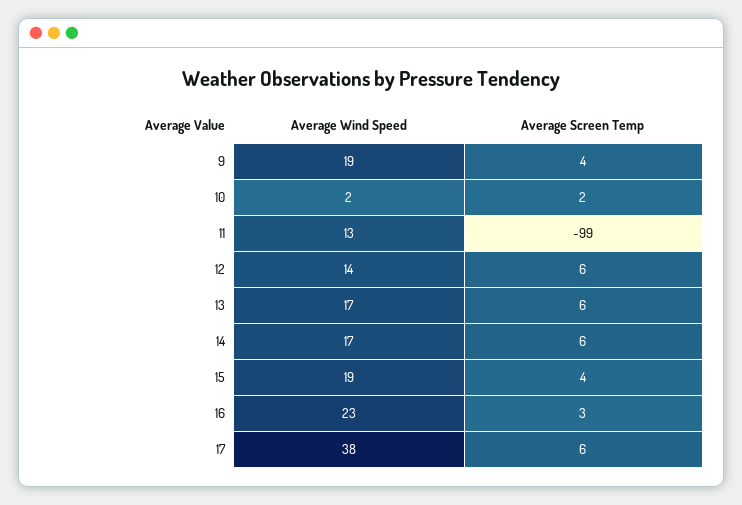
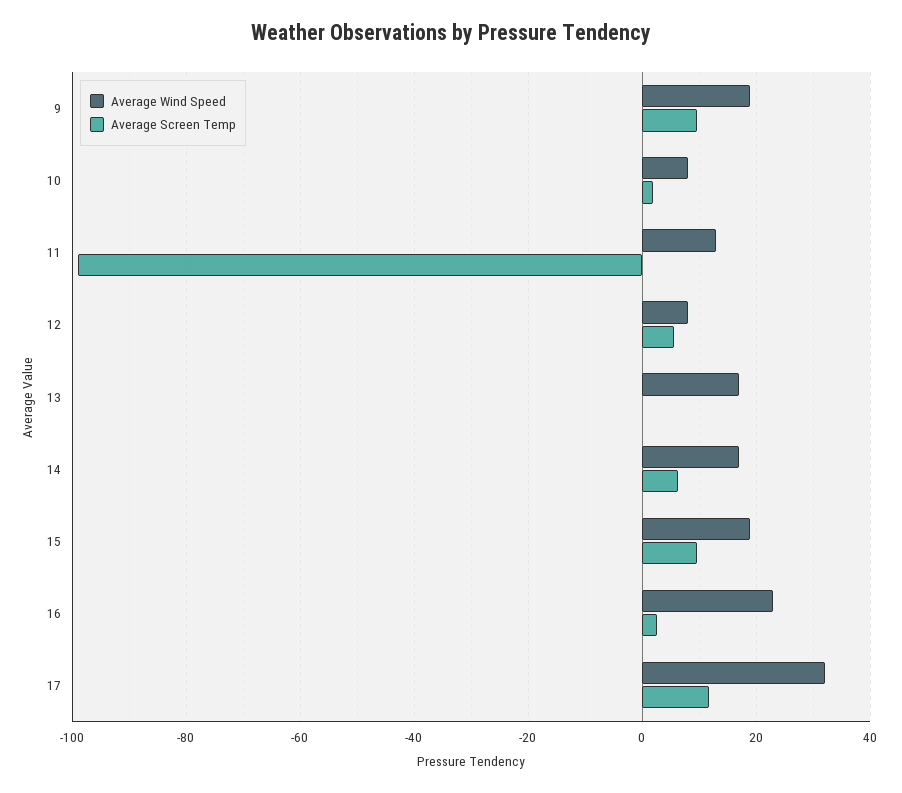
  {
    "Average Wind Speed": {
      "9": 19,
-     "10": 2,
+     "10": 8,
      "11": 13,
-     "12": 14,
+     "12": 8,
      "13": 17,
      "14": 17,
      "15": 19,
      "16": 23,
-     "17": 38
+     "17": 32
    },
    "Average Screen Temp": {
-     "9": 4,
+     "9": 10,
      "10": 2,
      "11": -99,
      "12": 6,
-     "13": 6,
+     "13": 0,
      "14": 6,
-     "15": 4,
+     "15": 10,
      "16": 3,
-     "17": 6
+     "17": 12
    }
  }

